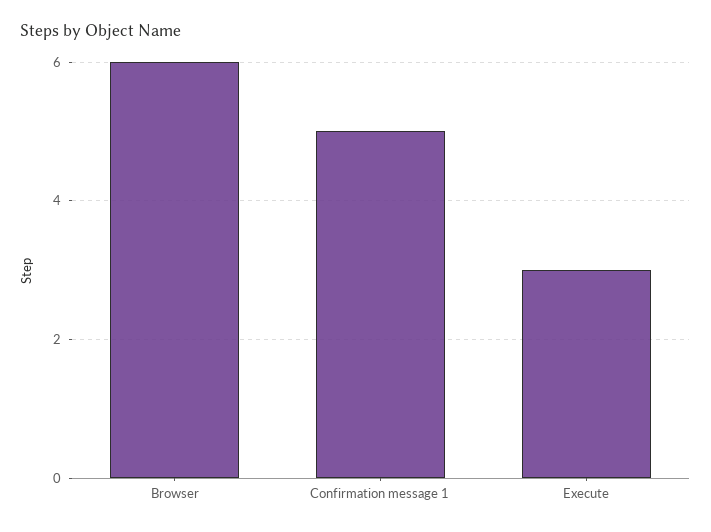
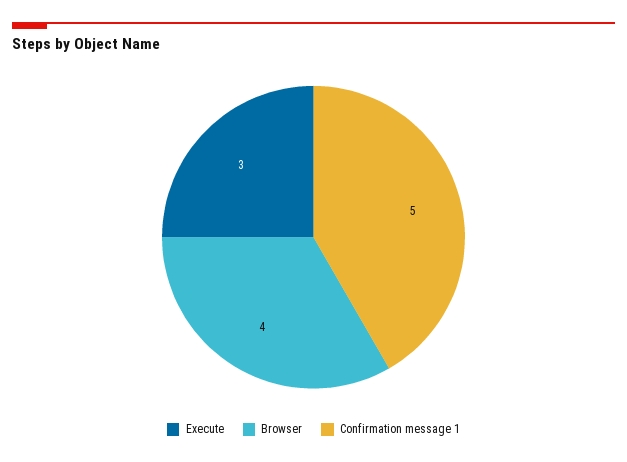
  {
-   "Browser": 6,
+   "Browser": 4,
    "Confirmation message 1": 5,
    "Execute": 3
  }

